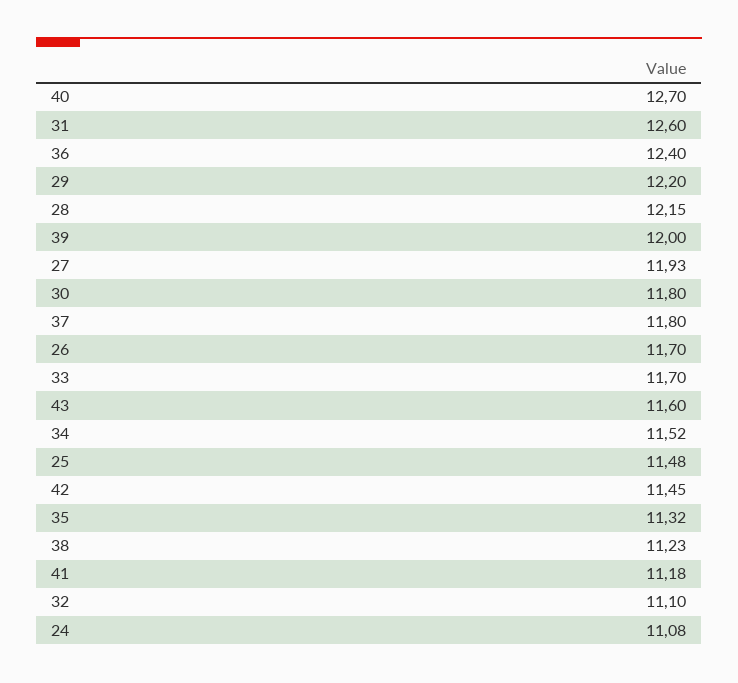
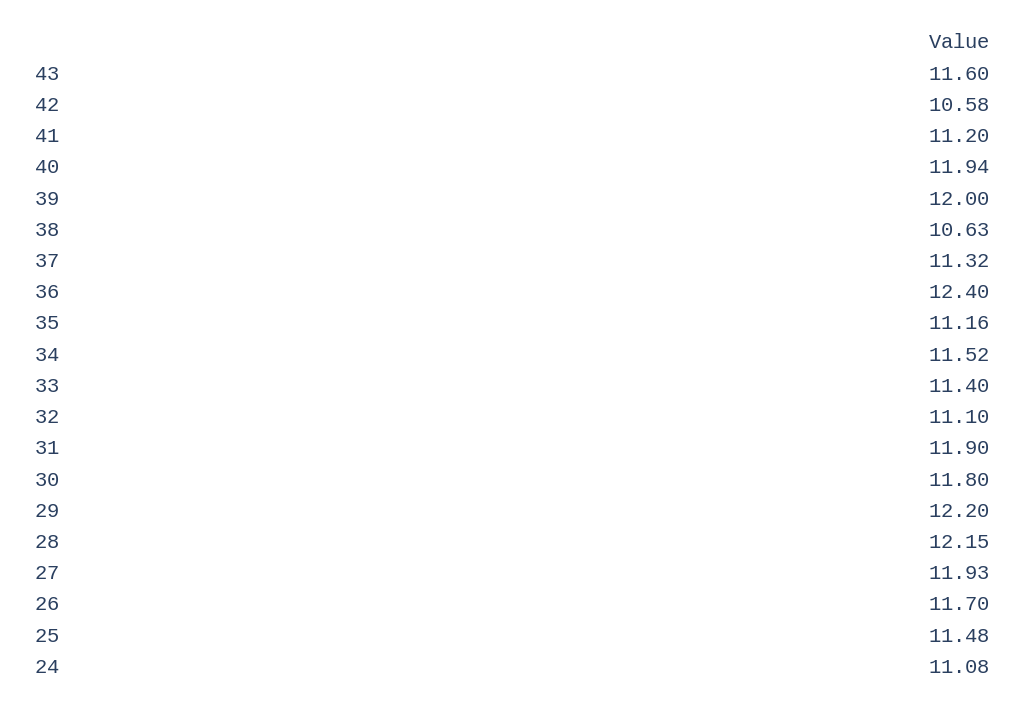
  {
-   "40": 12.7,
+   "40": 11.94,
-   "31": 12.6,
+   "31": 11.9,
    "36": 12.4,
    "29": 12.2,
    "28": 12.15,
    "39": 12,
    "27": 11.93,
    "30": 11.8,
-   "37": 11.8,
+   "37": 11.32,
    "26": 11.7,
-   "33": 11.7,
+   "33": 11.4,
    "43": 11.6,
    "34": 11.52,
    "25": 11.48,
-   "42": 11.45,
+   "42": 10.58,
-   "35": 11.32,
+   "35": 11.16,
-   "38": 11.23,
+   "38": 10.63,
-   "41": 11.18,
+   "41": 11.2,
    "32": 11.1,
    "24": 11.08
  }

